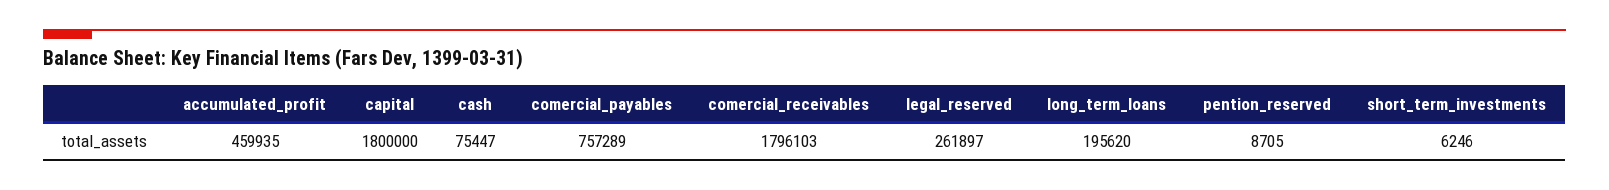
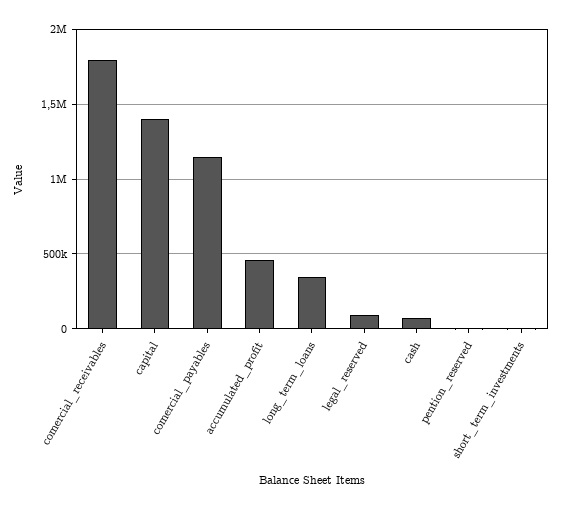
  {
    "accumulated_profit": 459935,
-   "capital": 1800000,
+   "capital": 1400000,
    "cash": 75447,
-   "comercial_payables": 757289,
+   "comercial_payables": 1150000,
    "comercial_receivables": 1796103,
-   "legal_reserved": 261897,
+   "legal_reserved": 100000,
-   "long_term_loans": 195620,
+   "long_term_loans": 350000,
    "pention_reserved": 8705,
    "short_term_investments": 6246
  }

